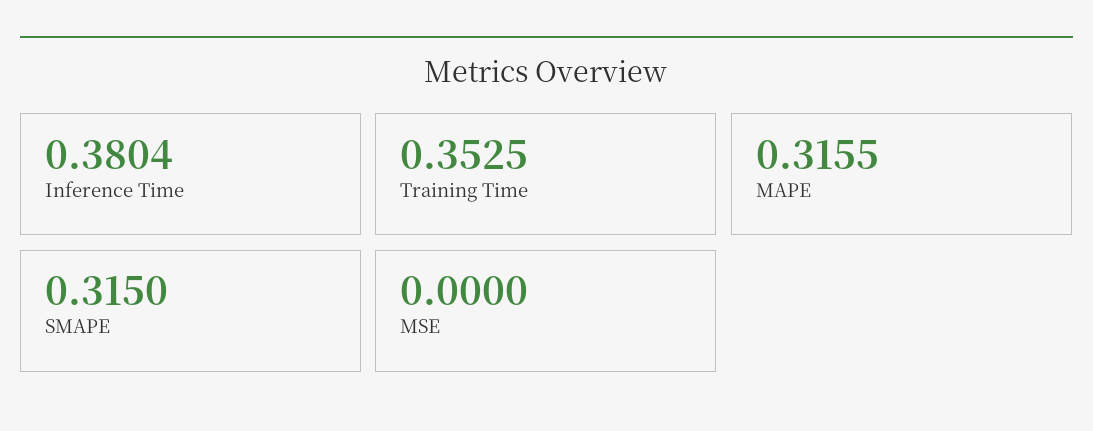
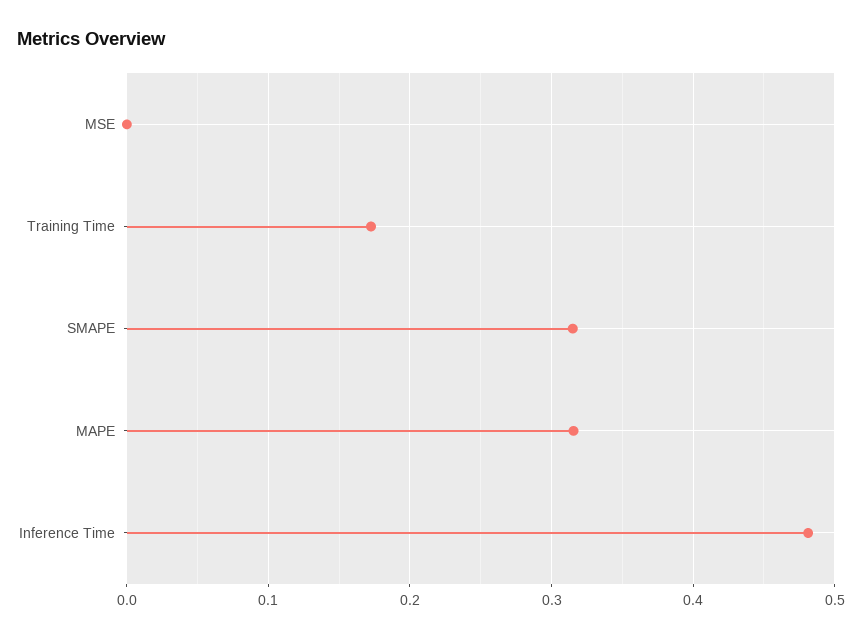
  {
-   "Inference Time": 0.3804,
+   "Inference Time": 0.48,
-   "Training Time": 0.3525,
+   "Training Time": 0.17,
    "MAPE": 0.3155,
    "SMAPE": 0.315,
    "MSE": 0
  }

